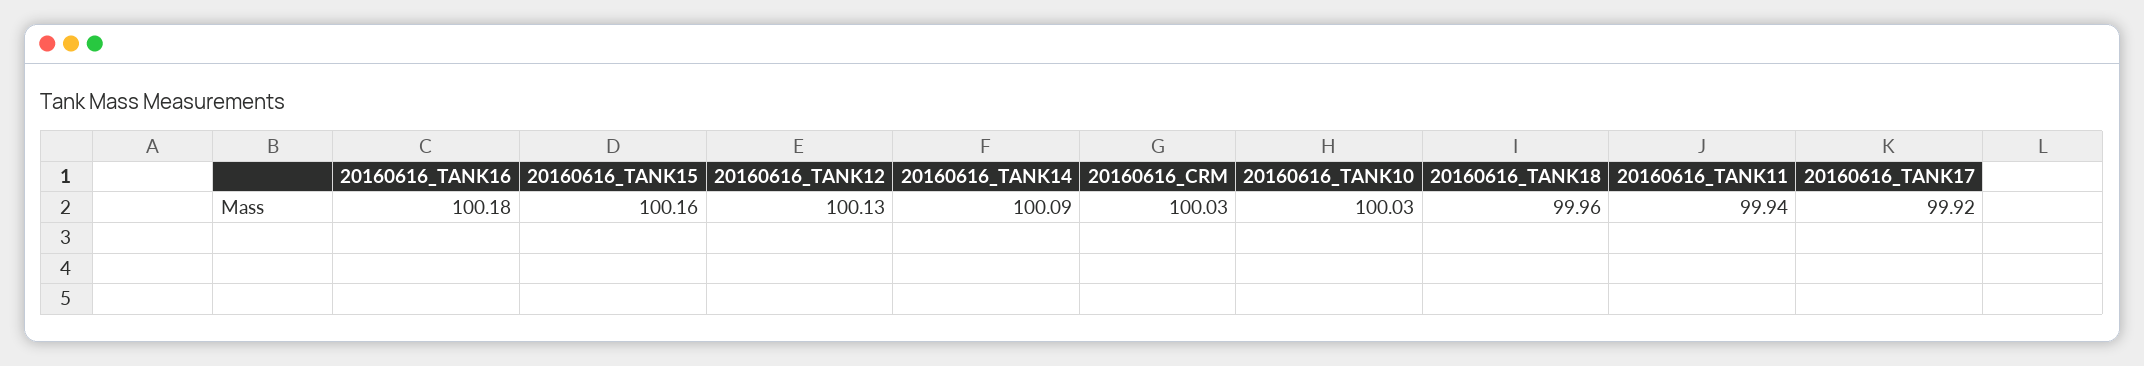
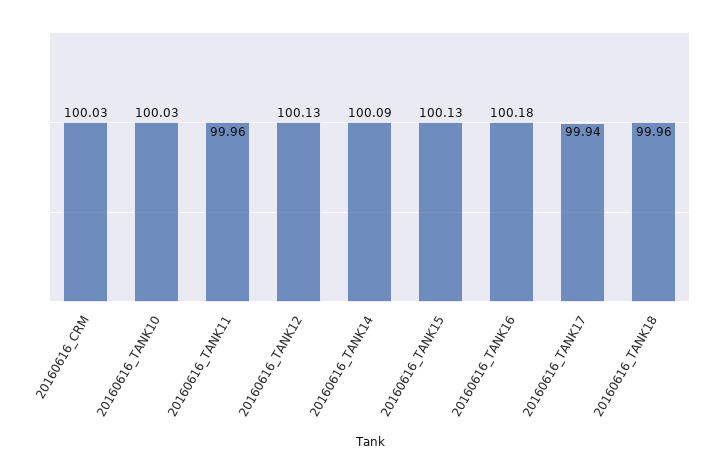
  {
    "20160616_TANK16": 100.18,
-   "20160616_TANK15": 100.16,
+   "20160616_TANK15": 100.13,
    "20160616_TANK12": 100.13,
    "20160616_TANK14": 100.09,
    "20160616_CRM": 100.03,
    "20160616_TANK10": 100.03,
    "20160616_TANK18": 99.96,
-   "20160616_TANK11": 99.94,
+   "20160616_TANK11": 99.96,
-   "20160616_TANK17": 99.92
+   "20160616_TANK17": 99.94
  }

